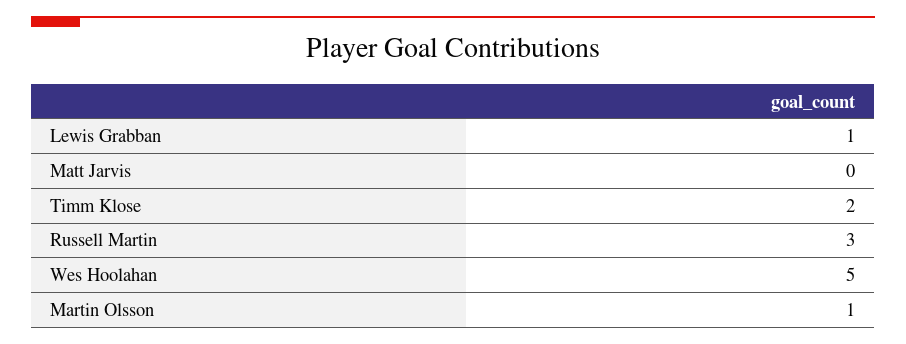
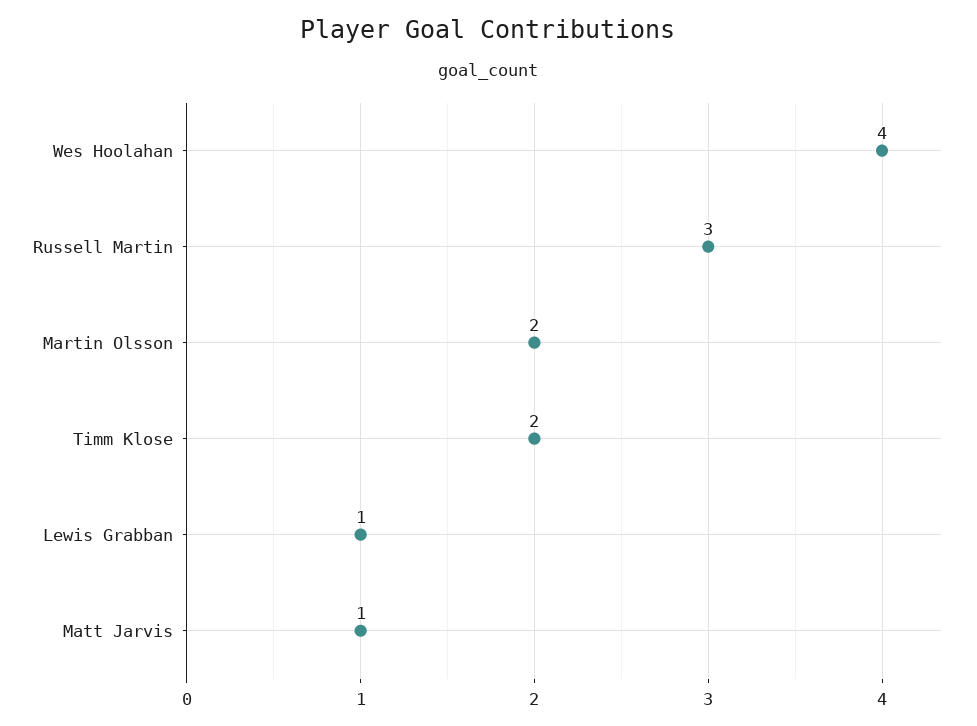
  {
    "Lewis Grabban": 1,
-   "Matt Jarvis": 0,
+   "Matt Jarvis": 1,
    "Timm Klose": 2,
    "Russell Martin": 3,
-   "Wes Hoolahan": 5,
+   "Wes Hoolahan": 4,
-   "Martin Olsson": 1
+   "Martin Olsson": 2
  }

